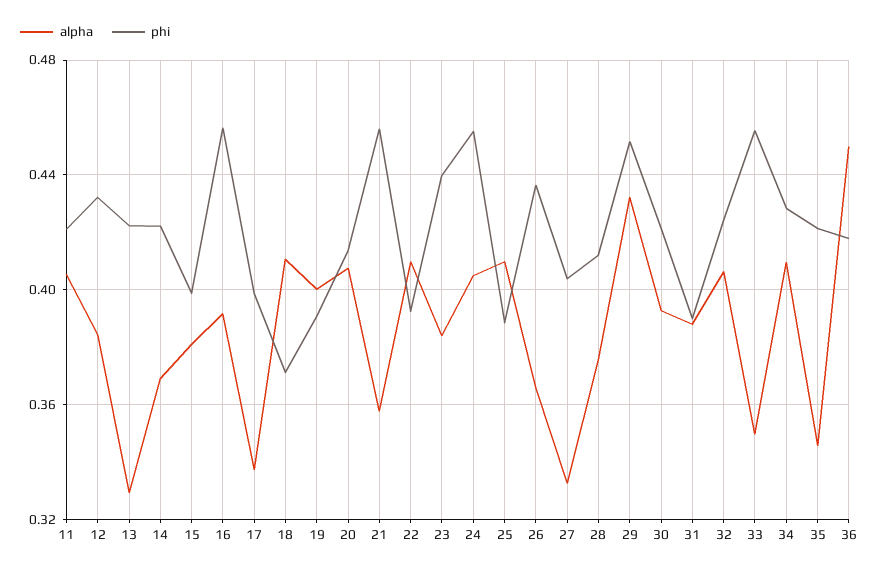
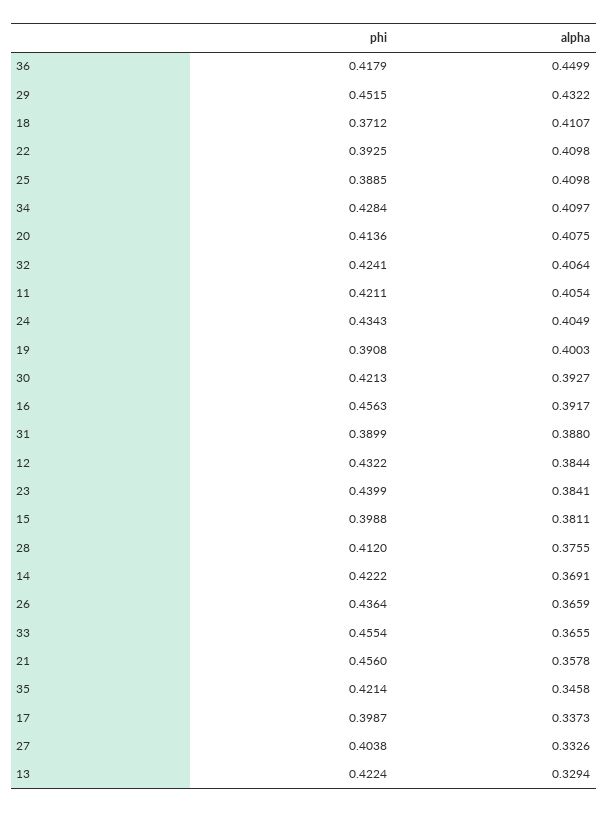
  {
    "alpha": {
      "11": 0.4054,
      "12": 0.3844,
      "13": 0.3294,
      "14": 0.3691,
      "15": 0.3811,
      "16": 0.3917,
      "17": 0.3373,
      "18": 0.4107,
      "19": 0.4003,
      "20": 0.4075,
      "21": 0.3578,
      "22": 0.4098,
      "23": 0.3841,
      "24": 0.4049,
      "25": 0.4098,
      "26": 0.3659,
      "27": 0.3326,
      "28": 0.3755,
      "29": 0.4322,
      "30": 0.3927,
      "31": 0.388,
      "32": 0.4064,
-     "33": 0.35,
+     "33": 0.3655,
      "34": 0.4097,
      "35": 0.3458,
      "36": 0.4499
    },
    "phi": {
      "11": 0.4211,
      "12": 0.4322,
      "13": 0.4224,
      "14": 0.4222,
      "15": 0.3988,
      "16": 0.4563,
      "17": 0.3987,
      "18": 0.3712,
      "19": 0.3908,
      "20": 0.4136,
      "21": 0.456,
      "22": 0.3925,
      "23": 0.4399,
-     "24": 0.455,
+     "24": 0.4343,
      "25": 0.3885,
      "26": 0.4364,
      "27": 0.4038,
      "28": 0.412,
      "29": 0.4515,
      "30": 0.4213,
      "31": 0.3899,
      "32": 0.4241,
      "33": 0.4554,
      "34": 0.4284,
      "35": 0.4214,
      "36": 0.4179
    }
  }

